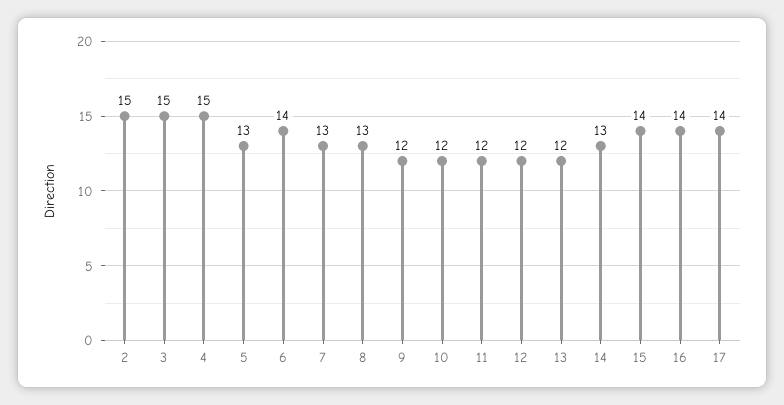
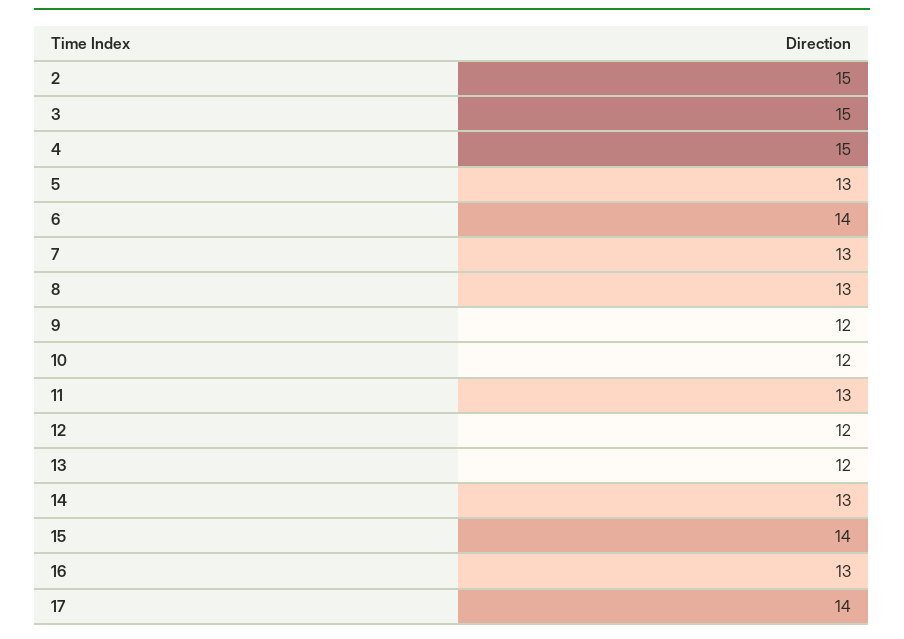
  {
    "2": 15,
    "3": 15,
    "4": 15,
    "5": 13,
    "6": 14,
    "7": 13,
    "8": 13,
    "9": 12,
    "10": 12,
-   "11": 12,
+   "11": 13,
    "12": 12,
    "13": 12,
    "14": 13,
    "15": 14,
-   "16": 14,
+   "16": 13,
    "17": 14
  }

